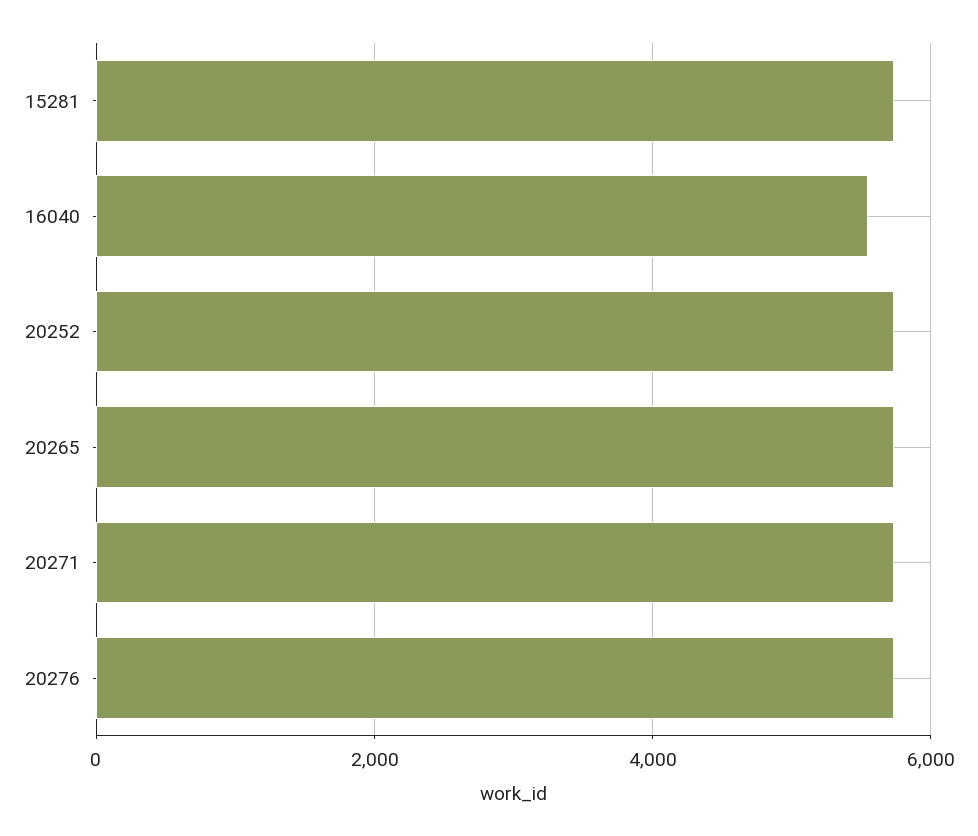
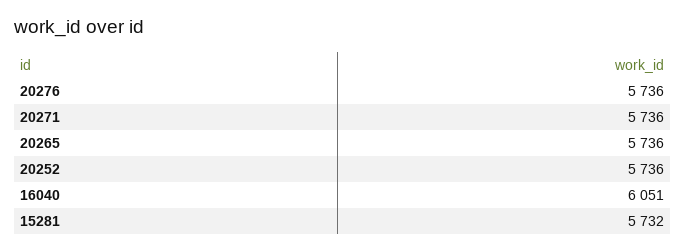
  {
    "15281": 5732,
-   "16040": 5600,
+   "16040": 6051,
    "20252": 5736,
    "20265": 5736,
    "20271": 5736,
    "20276": 5736
  }

